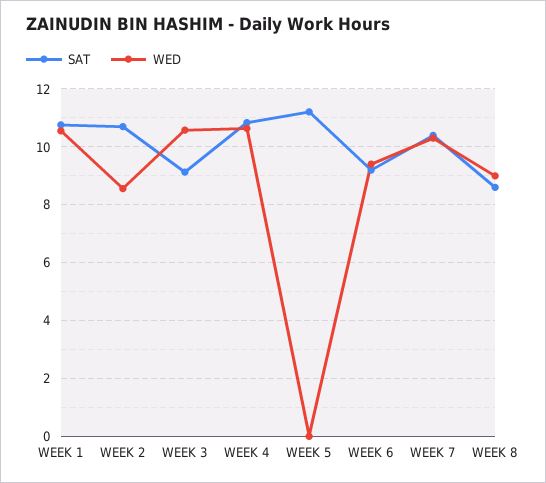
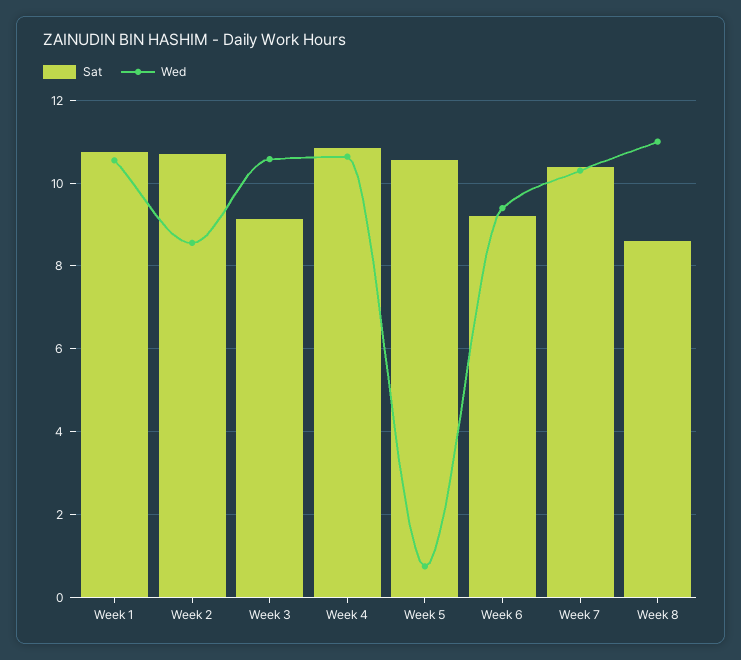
  {
    "SAT": {
      "WEEK 1": 10.8,
      "WEEK 2": 10.8,
      "WEEK 3": 9.2,
      "WEEK 4": 10.8,
-     "WEEK 5": 11.25,
+     "WEEK 5": 10.6,
      "WEEK 6": 9.2,
      "WEEK 7": 10.4,
      "WEEK 8": 8.6
    },
    "WED": {
      "WEEK 1": 10.6,
      "WEEK 2": 8.6,
      "WEEK 3": 10.6,
      "WEEK 4": 10.6,
-     "WEEK 5": 0,
+     "WEEK 5": 0.8,
      "WEEK 6": 9.4,
      "WEEK 7": 10.4,
-     "WEEK 8": 9
+     "WEEK 8": 11
    }
  }

